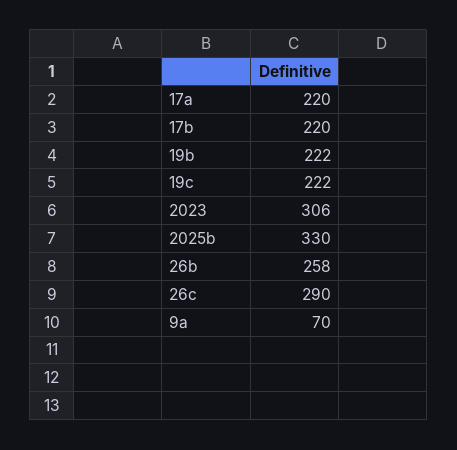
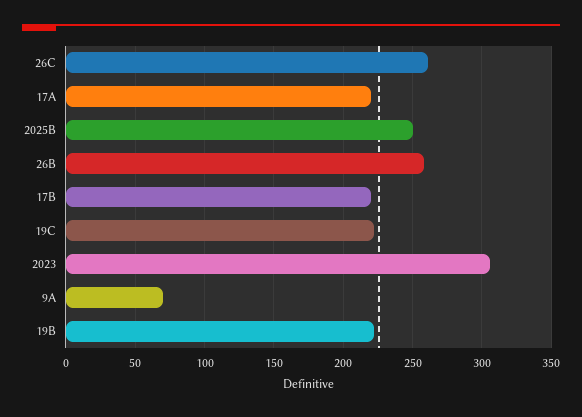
  {
    "17a": 220,
    "17b": 220,
    "19b": 222,
    "19c": 222,
    "2023": 306,
-   "2025b": 330,
+   "2025b": 250,
    "26b": 258,
-   "26c": 290,
+   "26c": 260,
    "9a": 70
  }

